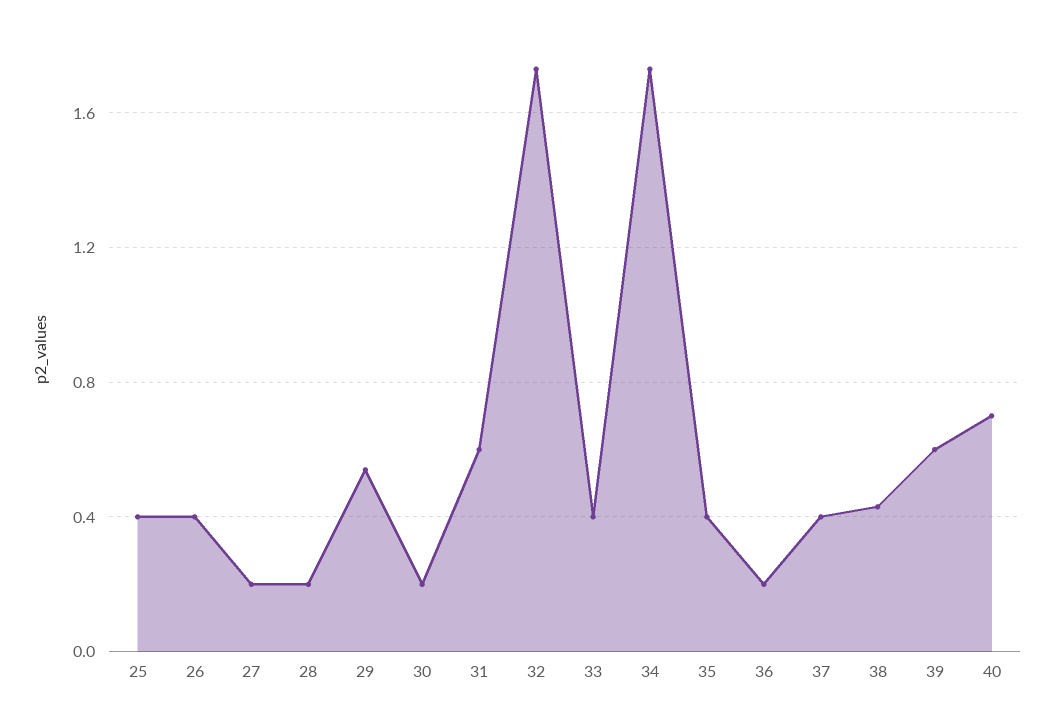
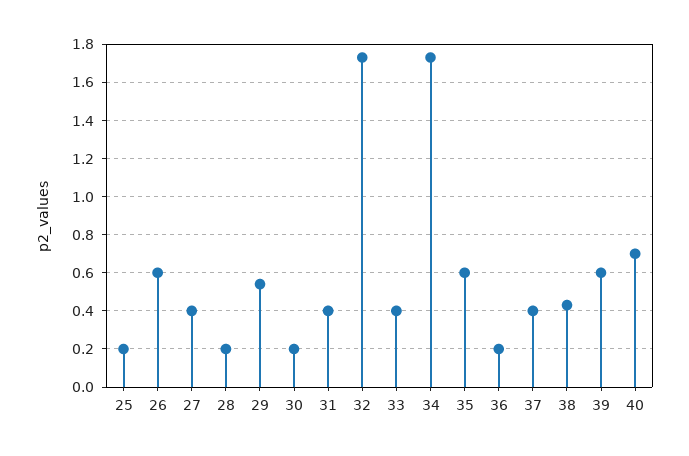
  {
-   "25": 0.4,
+   "25": 0.2,
-   "26": 0.4,
+   "26": 0.6,
-   "27": 0.2,
+   "27": 0.4,
    "28": 0.2,
    "29": 0.55,
    "30": 0.2,
-   "31": 0.6,
+   "31": 0.4,
    "32": 1.75,
    "33": 0.4,
    "34": 1.75,
-   "35": 0.4,
+   "35": 0.6,
    "36": 0.2,
    "37": 0.4,
    "38": 0.45,
    "39": 0.6,
    "40": 0.7
  }

